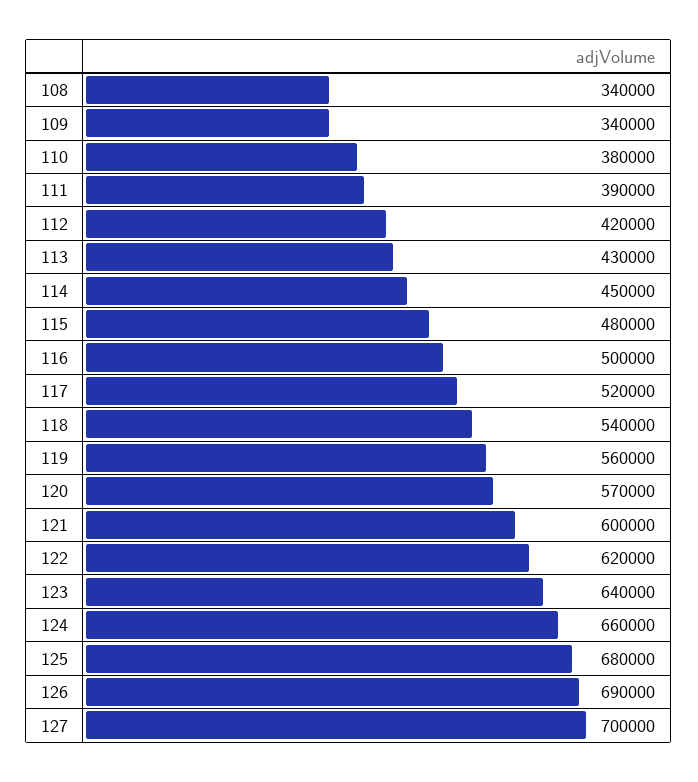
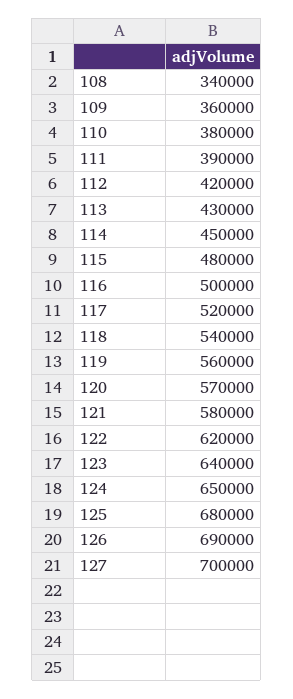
  {
    "108": 340000,
-   "109": 340000,
+   "109": 360000,
    "110": 380000,
    "111": 390000,
    "112": 420000,
    "113": 430000,
    "114": 450000,
    "115": 480000,
    "116": 500000,
    "117": 520000,
    "118": 540000,
    "119": 560000,
    "120": 570000,
-   "121": 600000,
+   "121": 580000,
    "122": 620000,
    "123": 640000,
-   "124": 660000,
+   "124": 650000,
    "125": 680000,
    "126": 690000,
    "127": 700000
  }

